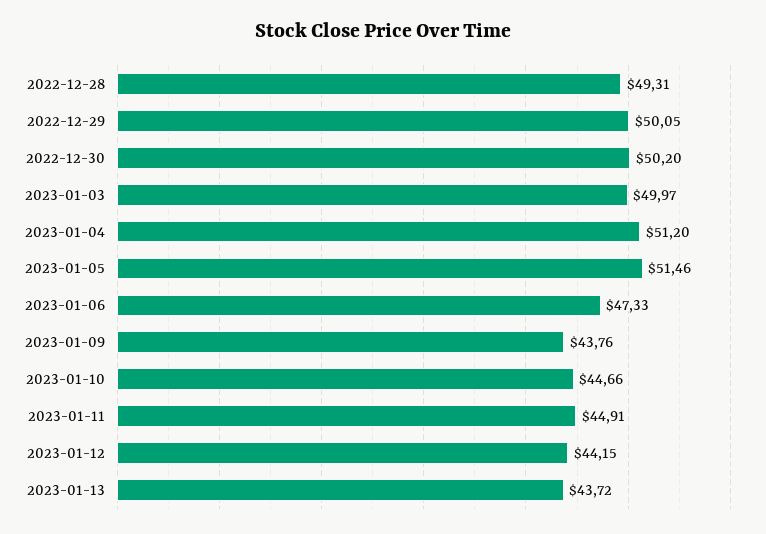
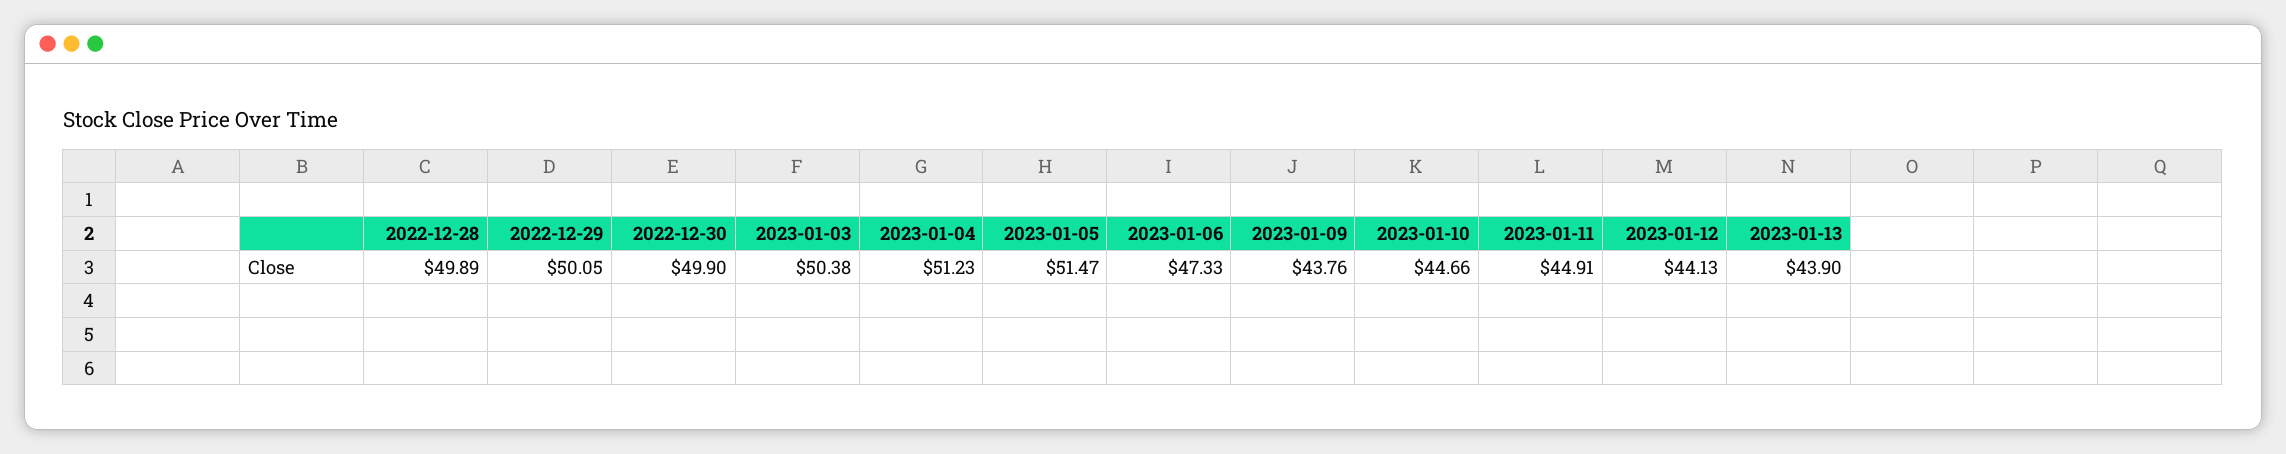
  {
-   "2022-12-28": 49.31,
+   "2022-12-28": 49.89,
    "2022-12-29": 50.05,
-   "2022-12-30": 50.2,
+   "2022-12-30": 49.9,
-   "2023-01-03": 49.97,
+   "2023-01-03": 50.38,
-   "2023-01-04": 51.2,
+   "2023-01-04": 51.23,
-   "2023-01-05": 51.46,
+   "2023-01-05": 51.47,
    "2023-01-06": 47.33,
    "2023-01-09": 43.76,
    "2023-01-10": 44.66,
    "2023-01-11": 44.91,
-   "2023-01-12": 44.15,
+   "2023-01-12": 44.13,
-   "2023-01-13": 43.72
+   "2023-01-13": 43.9
  }

